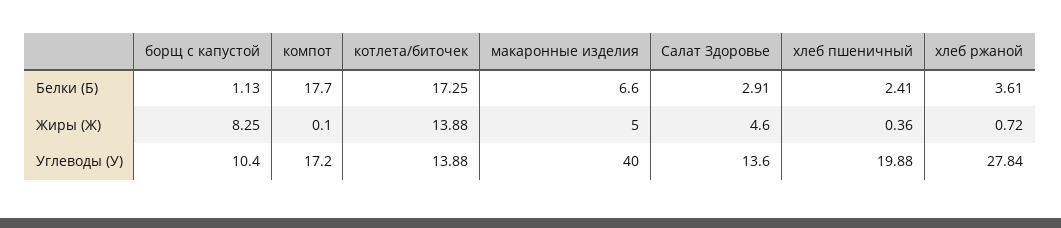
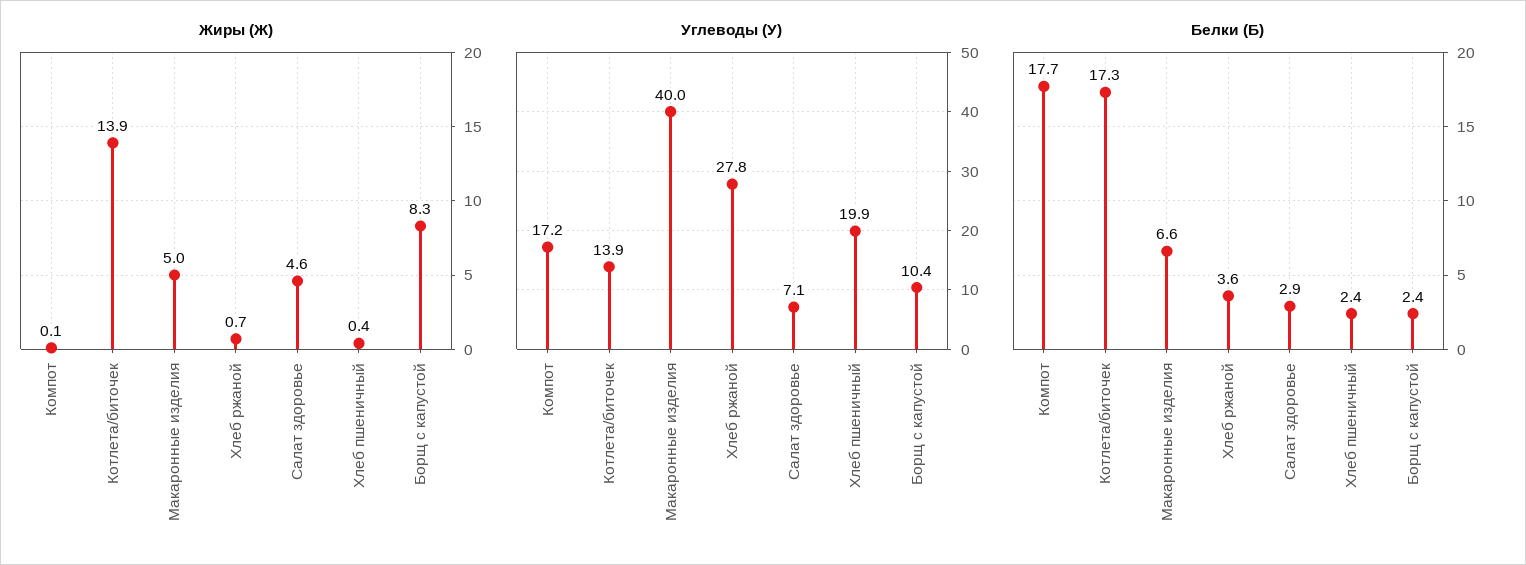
  {
    "Белки (Б)": {
-     "борщ с капустой": 1.13,
+     "борщ с капустой": 2.4,
      "компот": 17.7,
      "котлета/биточек": 17.25,
      "макаронные изделия": 6.6,
      "Салат Здоровье": 2.91,
      "хлеб пшеничный": 2.41,
      "хлеб ржаной": 3.61
    },
    "Жиры (Ж)": {
      "борщ с капустой": 8.25,
      "компот": 0.1,
      "котлета/биточек": 13.88,
      "макаронные изделия": 5,
      "Салат Здоровье": 4.6,
      "хлеб пшеничный": 0.36,
      "хлеб ржаной": 0.72
    },
    "Углеводы (У)": {
      "борщ с капустой": 10.4,
      "компот": 17.2,
      "котлета/биточек": 13.88,
      "макаронные изделия": 40,
-     "Салат Здоровье": 13.6,
+     "Салат Здоровье": 7.1,
      "хлеб пшеничный": 19.88,
      "хлеб ржаной": 27.84
    }
  }

